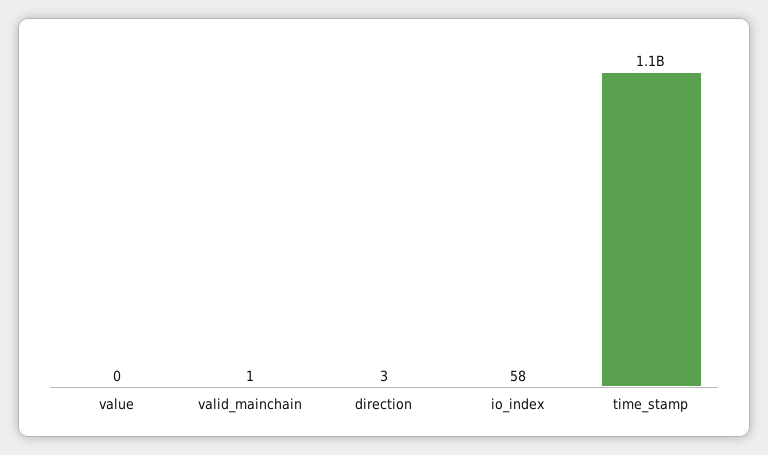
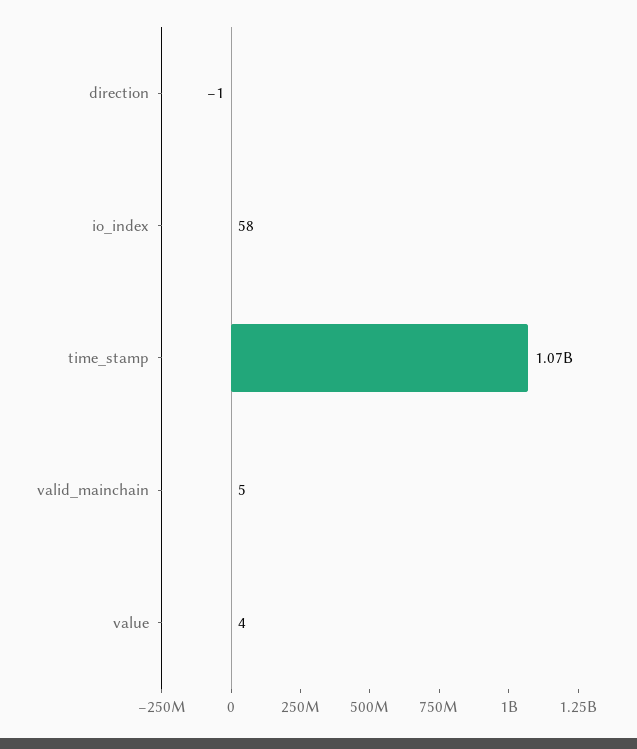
  {
-   "value": 0,
+   "value": 4,
-   "valid_mainchain": 1,
+   "valid_mainchain": 5,
-   "direction": 3,
+   "direction": -1,
    "io_index": 58,
    "time_stamp": 1070000000
  }

